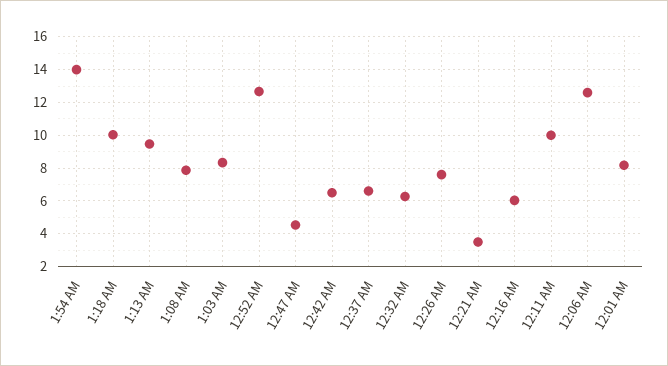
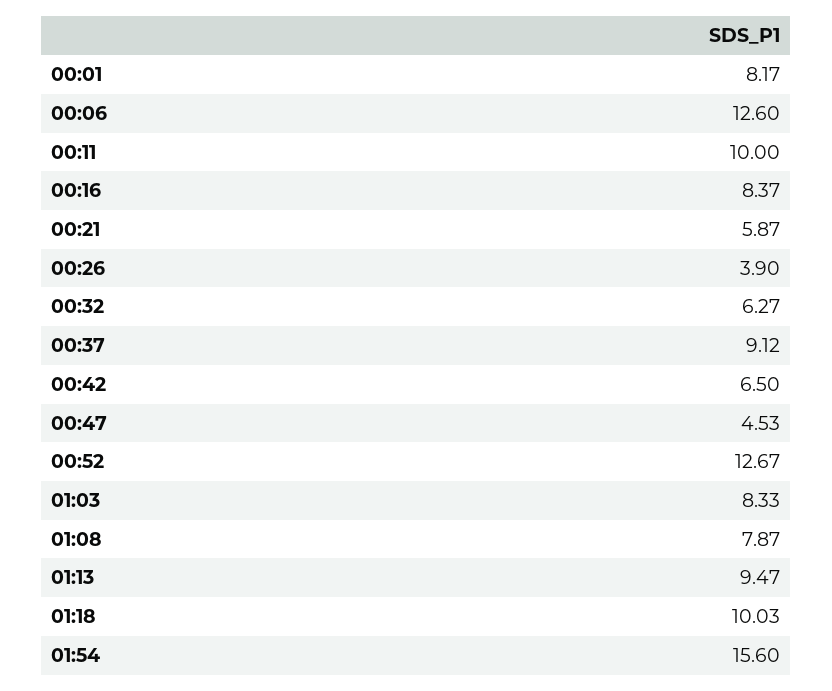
  {
-   "1:54 AM": 14,
+   "1:54 AM": 15.6,
    "1:18 AM": 10.03,
    "1:13 AM": 9.47,
    "1:08 AM": 7.87,
    "1:03 AM": 8.33,
    "12:52 AM": 12.67,
    "12:47 AM": 4.53,
    "12:42 AM": 6.5,
-   "12:37 AM": 6.5,
+   "12:37 AM": 9.12,
    "12:32 AM": 6.27,
-   "12:26 AM": 7.5,
+   "12:26 AM": 3.9,
-   "12:21 AM": 3.5,
+   "12:21 AM": 5.87,
-   "12:16 AM": 6,
+   "12:16 AM": 8.37,
    "12:11 AM": 10,
    "12:06 AM": 12.6,
    "12:01 AM": 8.17
  }

